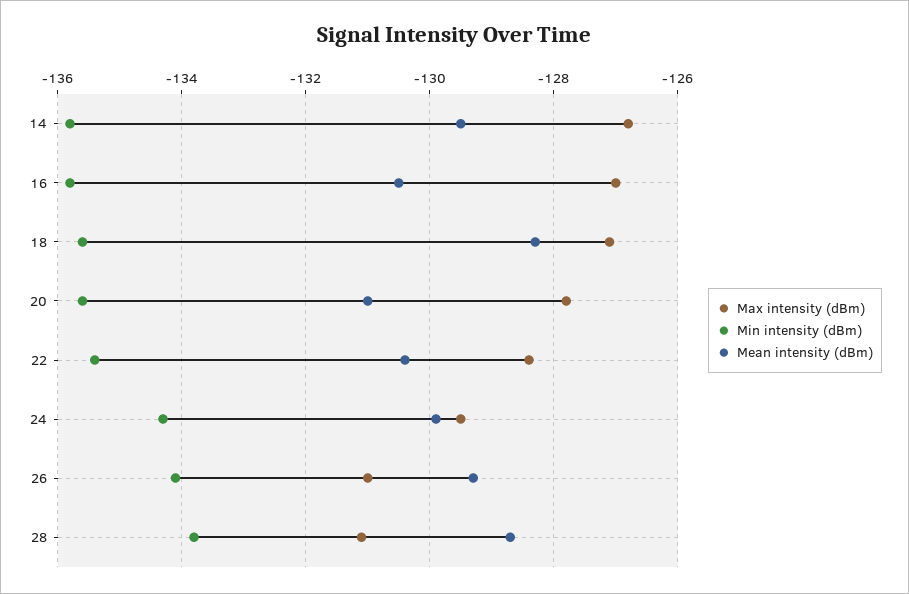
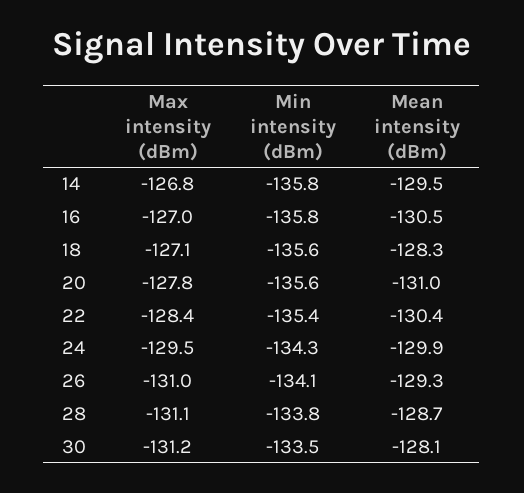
  {
    "Max intensity (dBm)": {
      "14": -126.8,
      "16": -127,
      "18": -127.1,
      "20": -127.8,
      "22": -128.4,
      "24": -129.5,
      "26": -131,
-     "28": -131.1
+     "28": -131.1,
+     "30": -131.2
    },
    "Min intensity (dBm)": {
      "14": -135.8,
      "16": -135.8,
      "18": -135.6,
      "20": -135.6,
      "22": -135.4,
      "24": -134.3,
      "26": -134.1,
-     "28": -133.8
+     "28": -133.8,
+     "30": -133.5
    },
    "Mean intensity (dBm)": {
      "14": -129.5,
      "16": -130.5,
      "18": -128.3,
      "20": -131,
      "22": -130.4,
      "24": -129.9,
      "26": -129.3,
-     "28": -128.7
+     "28": -128.7,
+     "30": -128.1
    }
  }

